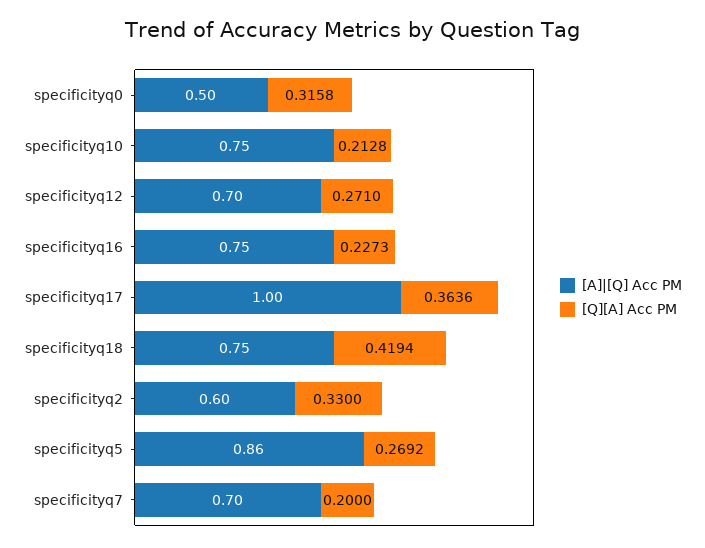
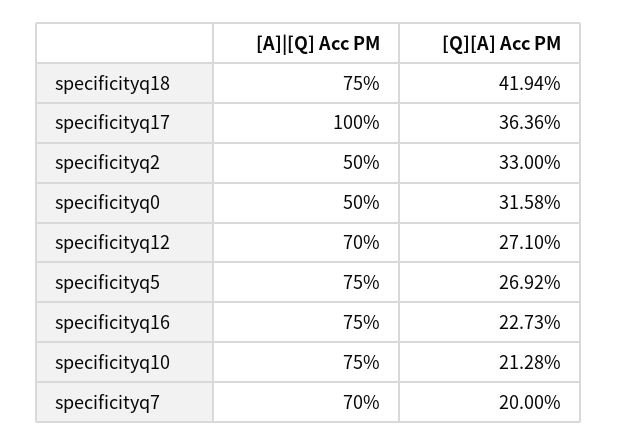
  {
    "[A]|[Q] Acc PM": {
      "specificityq0": 0.5,
      "specificityq10": 0.75,
      "specificityq12": 0.7,
      "specificityq16": 0.75,
      "specificityq17": 1,
      "specificityq18": 0.75,
-     "specificityq2": 0.6,
+     "specificityq2": 0.5,
-     "specificityq5": 0.86,
+     "specificityq5": 0.75,
      "specificityq7": 0.7
    },
    "[Q][A] Acc PM": {
      "specificityq0": 0.3158,
      "specificityq10": 0.2128,
      "specificityq12": 0.271,
      "specificityq16": 0.2273,
      "specificityq17": 0.3636,
      "specificityq18": 0.4194,
      "specificityq2": 0.33,
      "specificityq5": 0.2692,
      "specificityq7": 0.2
    }
  }

